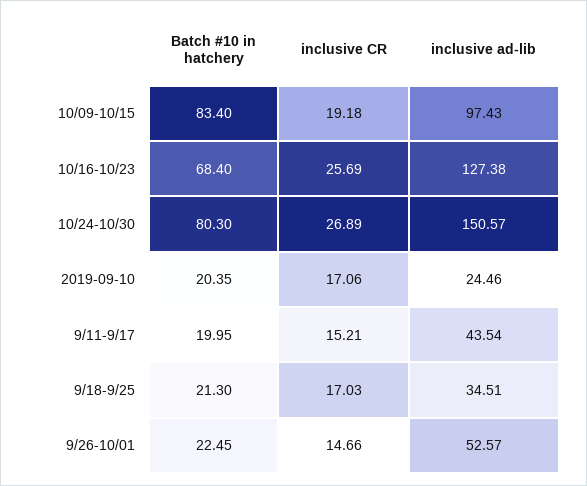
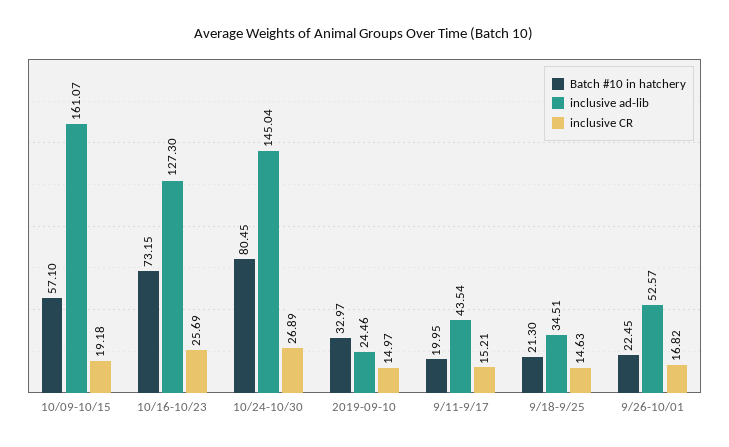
  {
    "Batch #10 in hatchery": {
-     "10/09-10/15": 83.4,
+     "10/09-10/15": 57.1,
-     "10/16-10/23": 68.4,
+     "10/16-10/23": 73.15,
-     "10/24-10/30": 80.3,
+     "10/24-10/30": 80.45,
-     "2019-09-10": 20.35,
+     "2019-09-10": 32.97,
      "9/11-9/17": 19.95,
      "9/18-9/25": 21.3,
      "9/26-10/01": 22.45
    },
    "inclusive CR": {
      "10/09-10/15": 19.18,
      "10/16-10/23": 25.69,
      "10/24-10/30": 26.89,
-     "2019-09-10": 17.06,
+     "2019-09-10": 14.97,
      "9/11-9/17": 15.21,
-     "9/18-9/25": 17.03,
+     "9/18-9/25": 14.63,
-     "9/26-10/01": 14.66
+     "9/26-10/01": 16.82
    },
    "inclusive ad-lib": {
-     "10/09-10/15": 97.43,
+     "10/09-10/15": 161.07,
-     "10/16-10/23": 127.38,
+     "10/16-10/23": 127.3,
-     "10/24-10/30": 150.57,
+     "10/24-10/30": 145.04,
      "2019-09-10": 24.46,
      "9/11-9/17": 43.54,
      "9/18-9/25": 34.51,
      "9/26-10/01": 52.57
    }
  }

